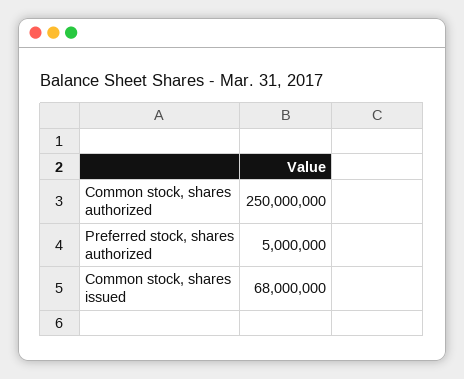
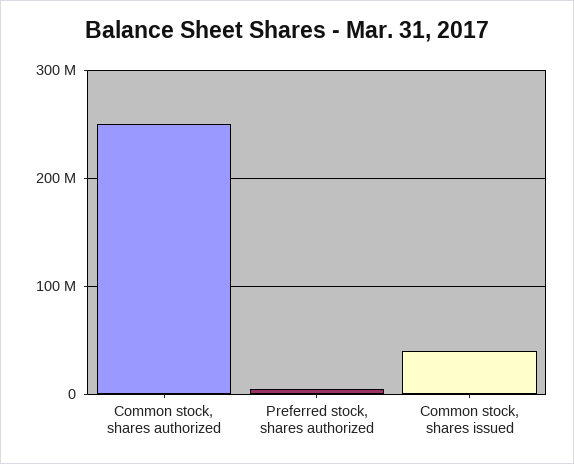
  {
    "Common stock, shares authorized": 250000000,
    "Preferred stock, shares authorized": 5000000,
-   "Common stock, shares issued": 68000000
+   "Common stock, shares issued": 40000000
  }

